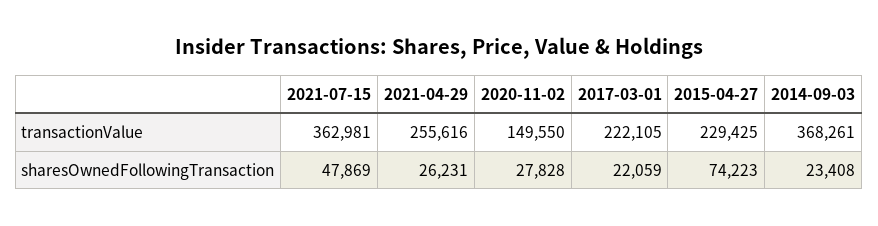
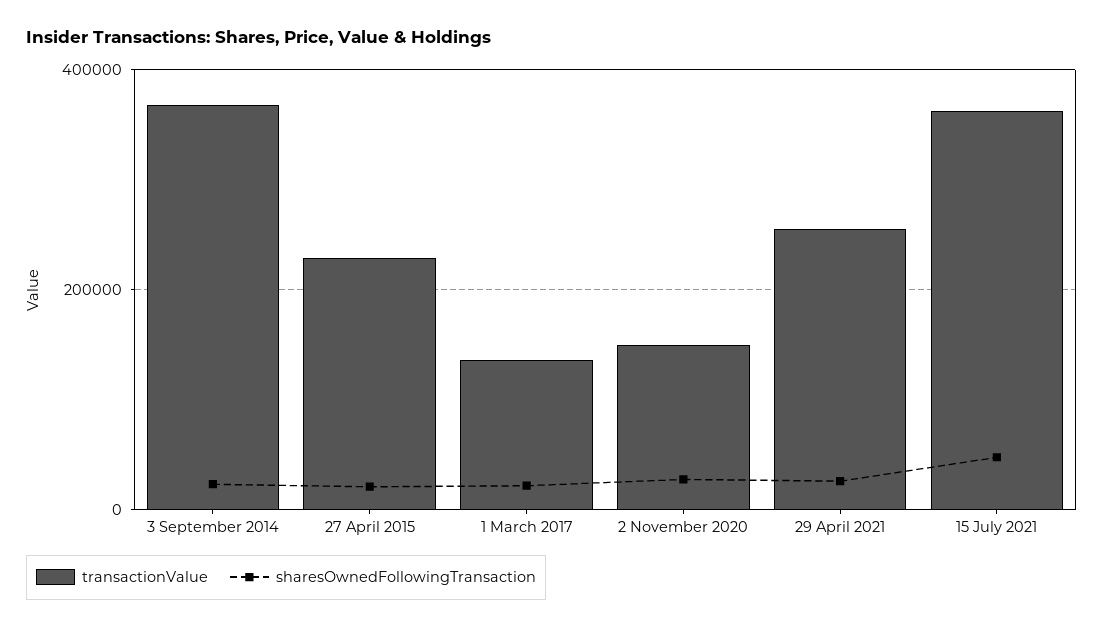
  {
    "transactionValue": {
      "2021-07-15": 362981,
      "2021-04-29": 255616,
      "2020-11-02": 149550,
-     "2017-03-01": 222105,
+     "2017-03-01": 140000,
      "2015-04-27": 229425,
      "2014-09-03": 368261
    },
    "sharesOwnedFollowingTransaction": {
      "2021-07-15": 47869,
      "2021-04-29": 26231,
      "2020-11-02": 27828,
      "2017-03-01": 22059,
-     "2015-04-27": 74223,
+     "2015-04-27": 20000,
      "2014-09-03": 23408
    }
  }

